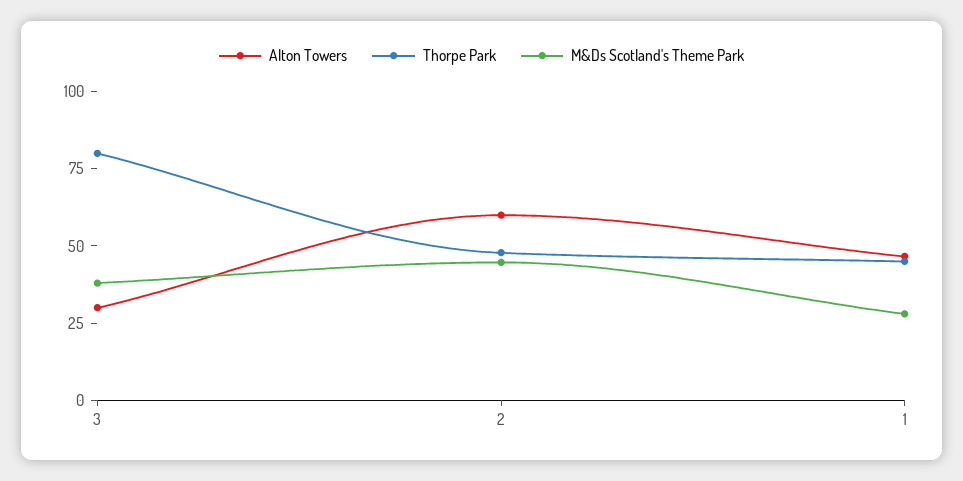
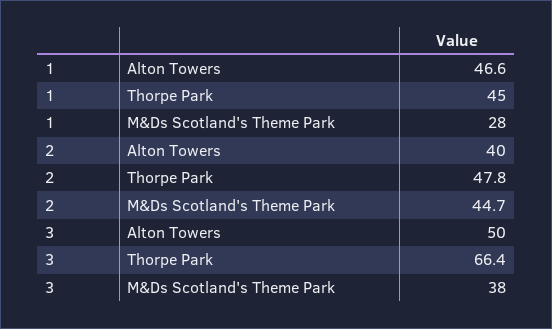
  {
    "Alton Towers": {
-     "3": 30,
+     "3": 50,
-     "2": 60,
+     "2": 40,
      "1": 46.6
    },
    "Thorpe Park": {
-     "3": 80,
+     "3": 66.4,
      "2": 47.8,
      "1": 45
    },
    "M&Ds Scotland's Theme Park": {
      "3": 38,
      "2": 44.7,
      "1": 28
    }
  }

